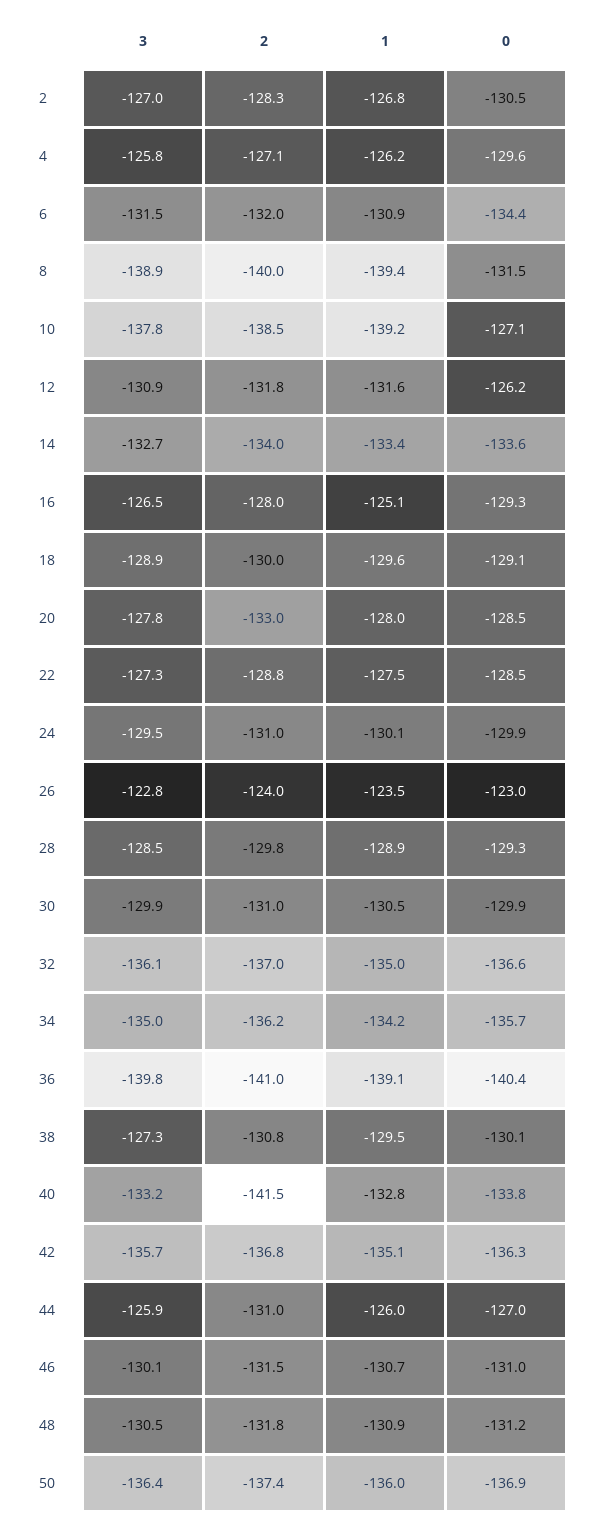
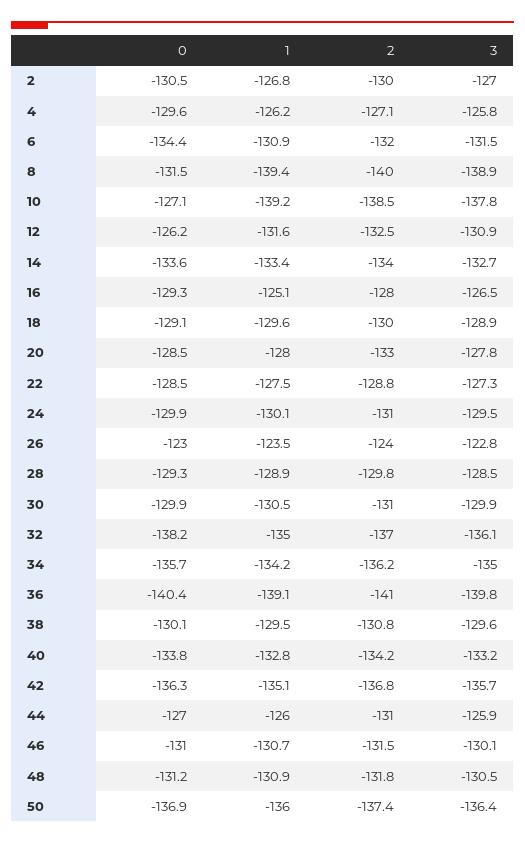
  {
    "3": {
      "2": -127,
      "4": -125.8,
      "6": -131.5,
      "8": -138.9,
      "10": -137.8,
      "12": -130.9,
      "14": -132.7,
      "16": -126.5,
      "18": -128.9,
      "20": -127.8,
      "22": -127.3,
      "24": -129.5,
      "26": -122.8,
      "28": -128.5,
      "30": -129.9,
      "32": -136.1,
      "34": -135,
      "36": -139.8,
-     "38": -127.3,
+     "38": -129.6,
      "40": -133.2,
      "42": -135.7,
      "44": -125.9,
      "46": -130.1,
      "48": -130.5,
      "50": -136.4
    },
    "2": {
-     "2": -128.3,
+     "2": -130,
      "4": -127.1,
      "6": -132,
      "8": -140,
      "10": -138.5,
-     "12": -131.8,
+     "12": -132.5,
      "14": -134,
      "16": -128,
      "18": -130,
      "20": -133,
      "22": -128.8,
      "24": -131,
      "26": -124,
      "28": -129.8,
      "30": -131,
      "32": -137,
      "34": -136.2,
      "36": -141,
      "38": -130.8,
-     "40": -141.5,
+     "40": -134.2,
      "42": -136.8,
      "44": -131,
      "46": -131.5,
      "48": -131.8,
      "50": -137.4
    },
    "1": {
      "2": -126.8,
      "4": -126.2,
      "6": -130.9,
      "8": -139.4,
      "10": -139.2,
      "12": -131.6,
      "14": -133.4,
      "16": -125.1,
      "18": -129.6,
      "20": -128,
      "22": -127.5,
      "24": -130.1,
      "26": -123.5,
      "28": -128.9,
      "30": -130.5,
      "32": -135,
      "34": -134.2,
      "36": -139.1,
      "38": -129.5,
      "40": -132.8,
      "42": -135.1,
      "44": -126,
      "46": -130.7,
      "48": -130.9,
      "50": -136
    },
    "0": {
      "2": -130.5,
      "4": -129.6,
      "6": -134.4,
      "8": -131.5,
      "10": -127.1,
      "12": -126.2,
      "14": -133.6,
      "16": -129.3,
      "18": -129.1,
      "20": -128.5,
      "22": -128.5,
      "24": -129.9,
      "26": -123,
      "28": -129.3,
      "30": -129.9,
-     "32": -136.6,
+     "32": -138.2,
      "34": -135.7,
      "36": -140.4,
      "38": -130.1,
      "40": -133.8,
      "42": -136.3,
      "44": -127,
      "46": -131,
      "48": -131.2,
      "50": -136.9
    }
  }

